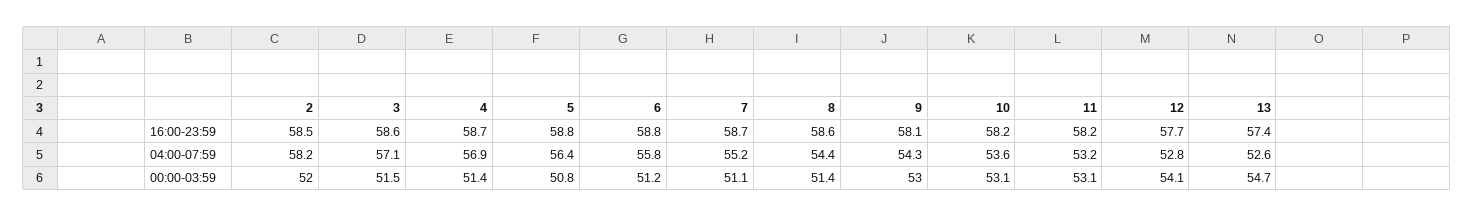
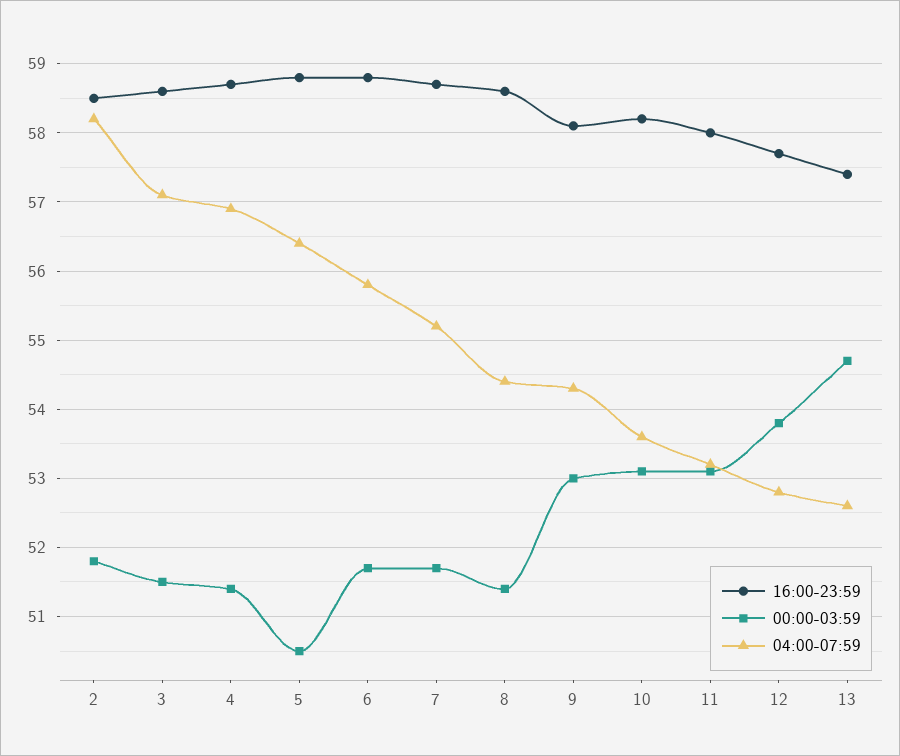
  {
    "16:00-23:59": {
      "2": 58.5,
      "3": 58.6,
      "4": 58.7,
      "5": 58.8,
      "6": 58.8,
      "7": 58.7,
      "8": 58.6,
      "9": 58.1,
      "10": 58.2,
-     "11": 58.2,
+     "11": 58,
      "12": 57.7,
      "13": 57.4
    },
    "04:00-07:59": {
      "2": 58.2,
      "3": 57.1,
      "4": 56.9,
      "5": 56.4,
      "6": 55.8,
      "7": 55.2,
      "8": 54.4,
      "9": 54.3,
      "10": 53.6,
      "11": 53.2,
      "12": 52.8,
      "13": 52.6
    },
    "00:00-03:59": {
-     "2": 52,
+     "2": 51.8,
      "3": 51.5,
      "4": 51.4,
-     "5": 50.8,
+     "5": 50.5,
-     "6": 51.2,
+     "6": 51.7,
-     "7": 51.1,
+     "7": 51.7,
      "8": 51.4,
      "9": 53,
      "10": 53.1,
      "11": 53.1,
-     "12": 54.1,
+     "12": 53.8,
      "13": 54.7
    }
  }

